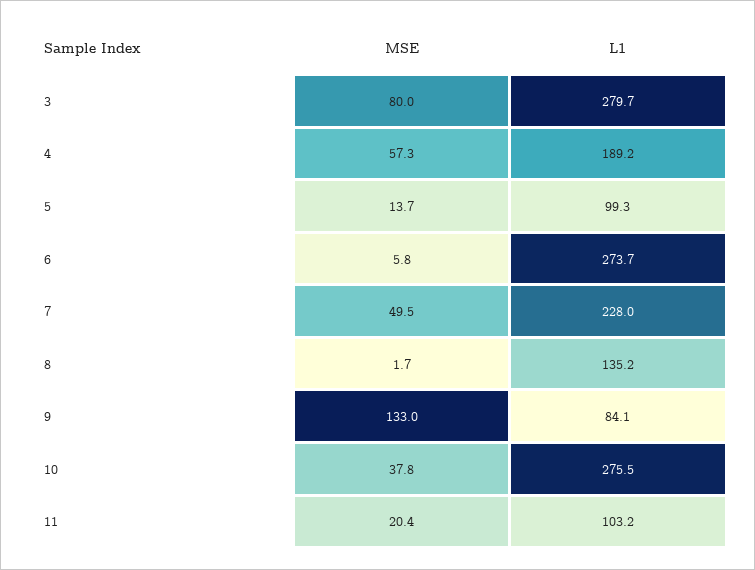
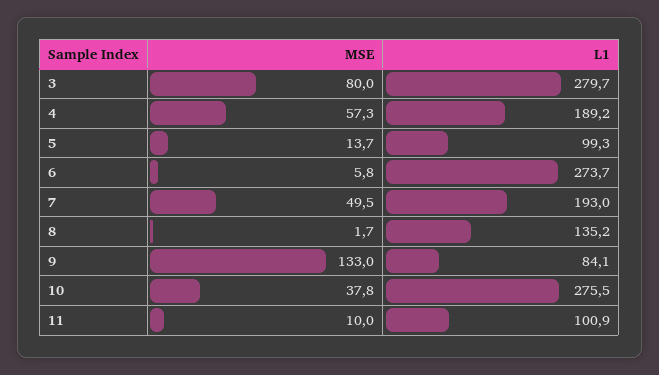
  {
    "MSE": {
      "3": 80,
      "4": 57.3,
      "5": 13.7,
      "6": 5.8,
      "7": 49.5,
      "8": 1.7,
      "9": 133,
      "10": 37.8,
-     "11": 20.4
+     "11": 10
    },
    "L1": {
      "3": 279.7,
      "4": 189.2,
      "5": 99.3,
      "6": 273.7,
-     "7": 228,
+     "7": 193,
      "8": 135.2,
      "9": 84.1,
      "10": 275.5,
-     "11": 103.2
+     "11": 100.9
    }
  }

